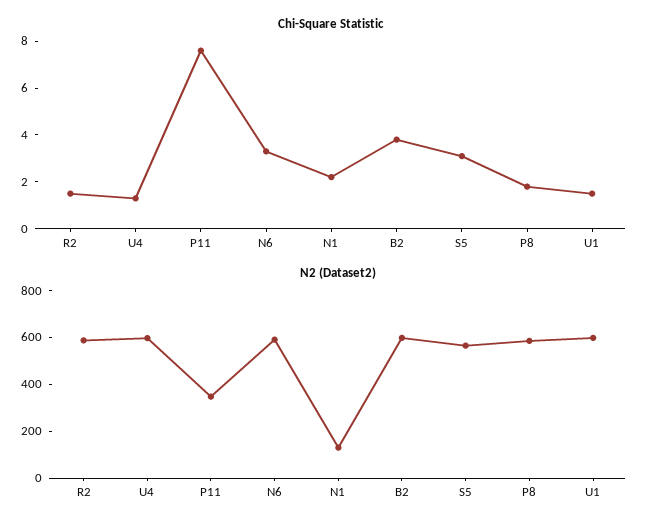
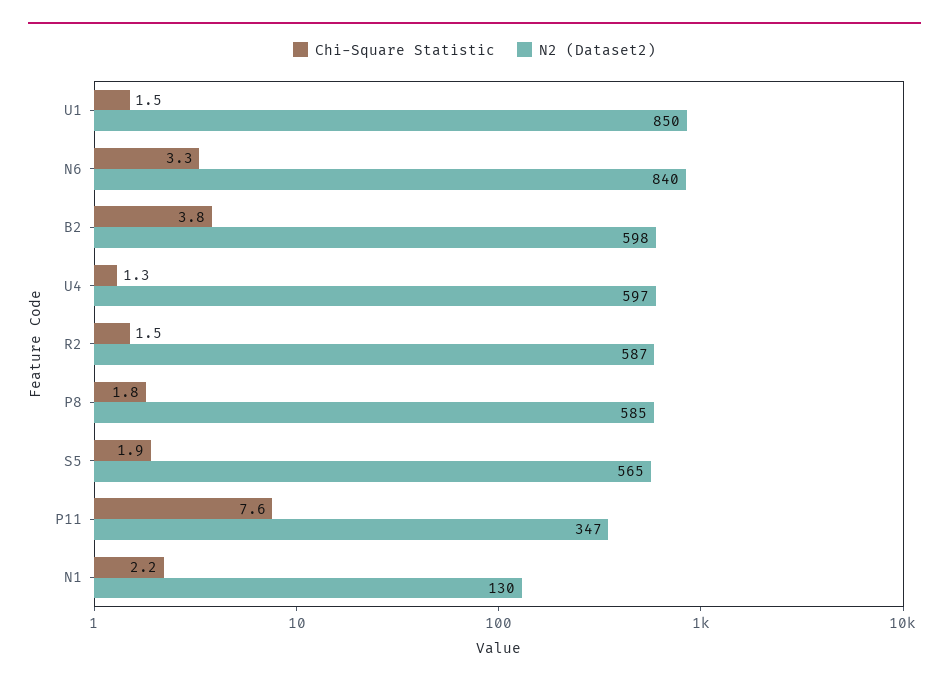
  {
    "Chi-Square Statistic": {
      "R2": 1.5,
      "U4": 1.3,
      "P11": 7.6,
      "N6": 3.3,
      "N1": 2.2,
      "B2": 3.8,
-     "S5": 3,
+     "S5": 1.9,
      "P8": 1.8,
      "U1": 1.5
    },
    "N2 (Dataset2)": {
      "R2": 587,
      "U4": 597,
      "P11": 347,
-     "N6": 600,
+     "N6": 840,
      "N1": 130,
      "B2": 598,
      "S5": 565,
      "P8": 585,
-     "U1": 600
+     "U1": 850
    }
  }

